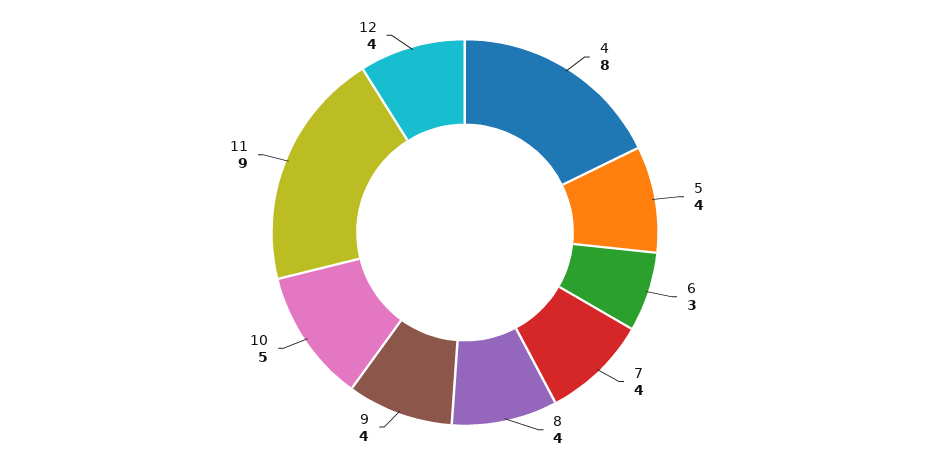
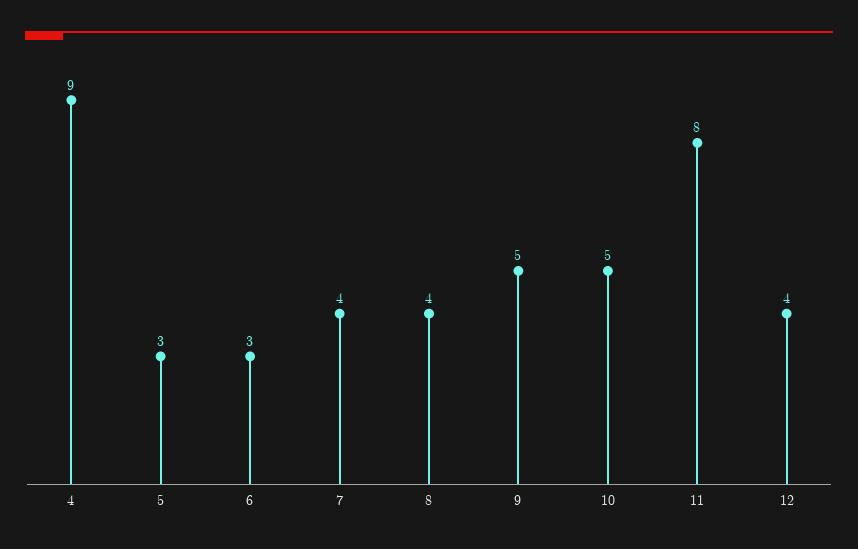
  {
-   "4": 8,
+   "4": 9,
-   "5": 4,
+   "5": 3,
    "6": 3,
    "7": 4,
    "8": 4,
-   "9": 4,
+   "9": 5,
    "10": 5,
-   "11": 9,
+   "11": 8,
    "12": 4
  }

